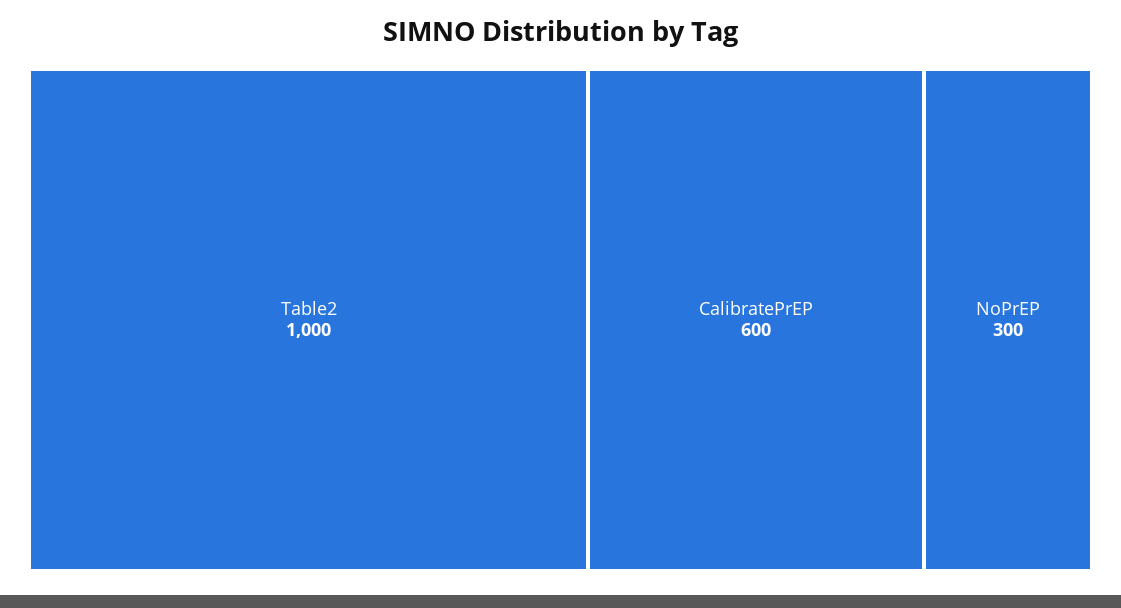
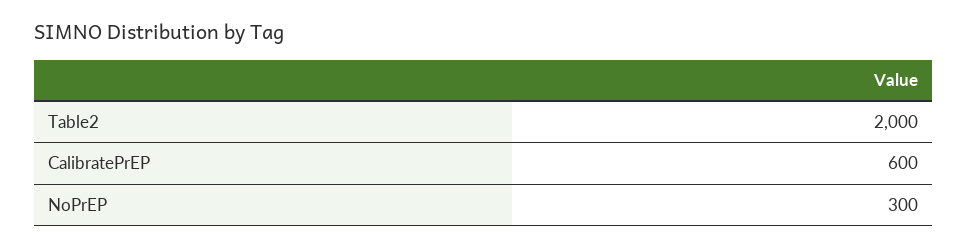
  {
-   "Table2": 1000,
+   "Table2": 2000,
    "CalibratePrEP": 600,
    "NoPrEP": 300
  }

